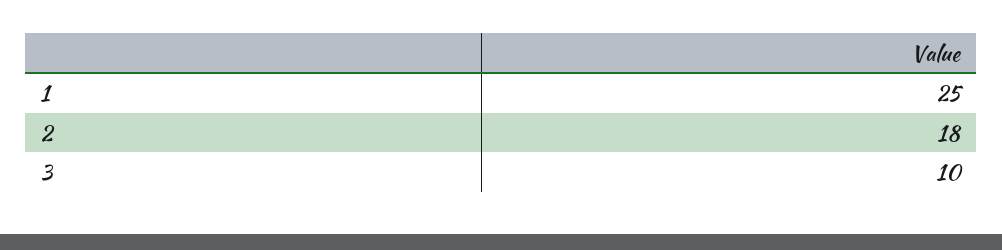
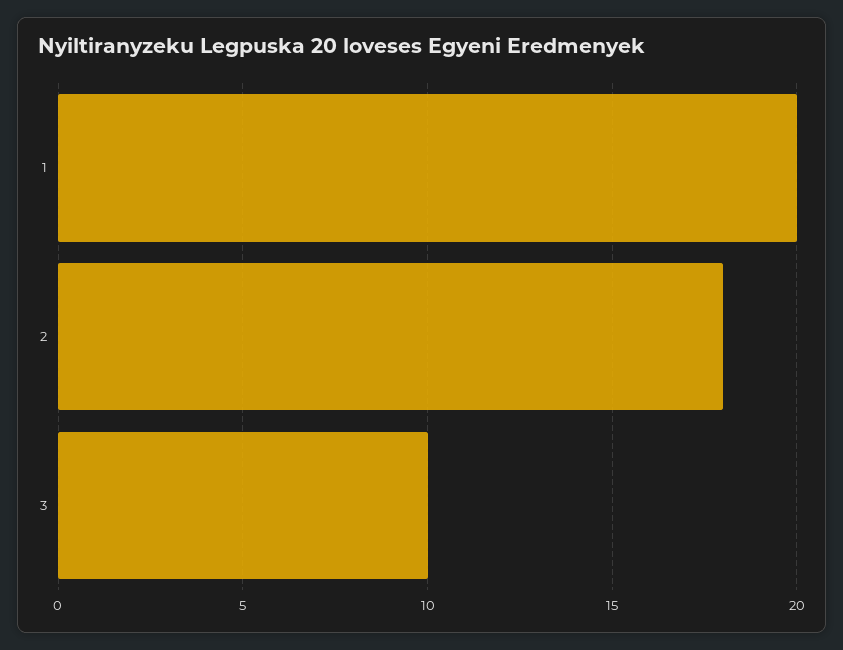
  {
-   "1": 25,
+   "1": 20,
    "2": 18,
    "3": 10
  }

